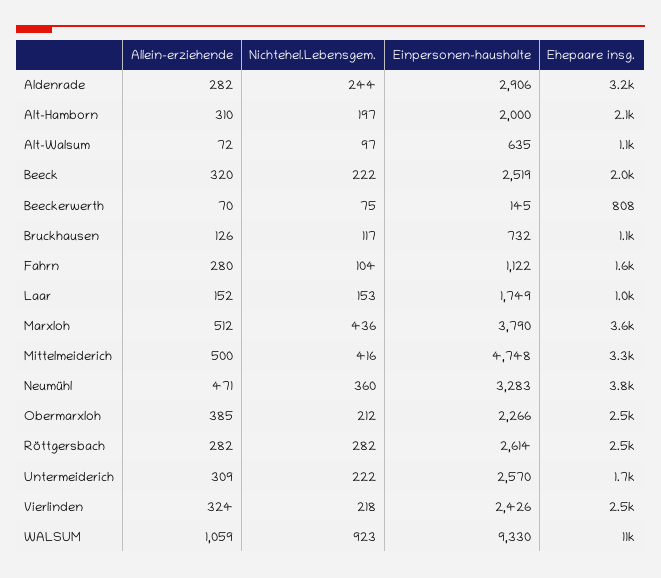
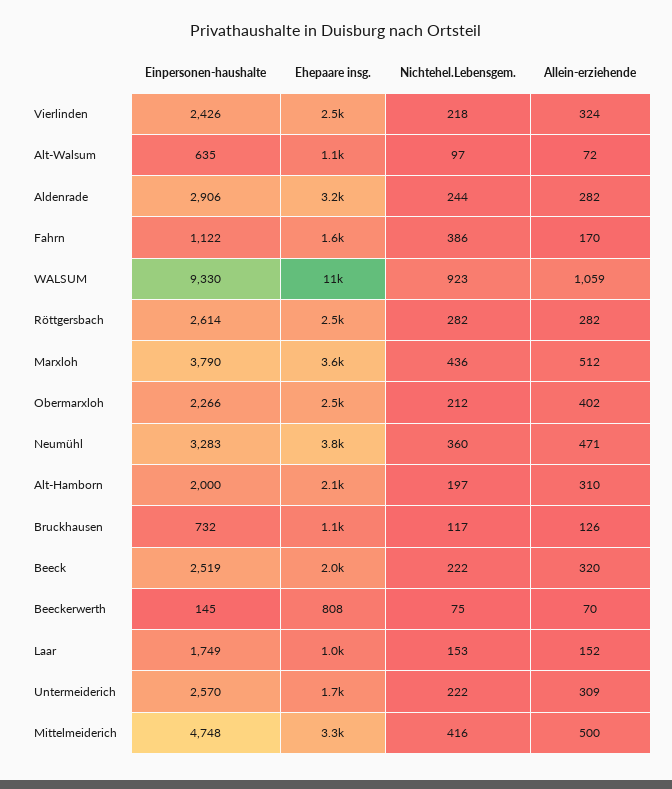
  {
    "Allein-erziehende": {
      "Aldenrade": 282,
      "Alt-Hamborn": 310,
      "Alt-Walsum": 72,
      "Beeck": 320,
      "Beeckerwerth": 70,
      "Bruckhausen": 126,
-     "Fahrn": 280,
+     "Fahrn": 170,
      "Laar": 152,
      "Marxloh": 512,
      "Mittelmeiderich": 500,
      "Neumühl": 471,
-     "Obermarxloh": 385,
+     "Obermarxloh": 402,
      "Röttgersbach": 282,
      "Untermeiderich": 309,
      "Vierlinden": 324,
      "WALSUM": 1059
    },
    "Nichtehel.Lebensgem.": {
      "Aldenrade": 244,
      "Alt-Hamborn": 197,
      "Alt-Walsum": 97,
      "Beeck": 222,
      "Beeckerwerth": 75,
      "Bruckhausen": 117,
-     "Fahrn": 104,
+     "Fahrn": 386,
      "Laar": 153,
      "Marxloh": 436,
      "Mittelmeiderich": 416,
      "Neumühl": 360,
      "Obermarxloh": 212,
      "Röttgersbach": 282,
      "Untermeiderich": 222,
      "Vierlinden": 218,
      "WALSUM": 923
    },
    "Einpersonen-haushalte": {
      "Aldenrade": 2906,
      "Alt-Hamborn": 2000,
      "Alt-Walsum": 635,
      "Beeck": 2519,
      "Beeckerwerth": 145,
      "Bruckhausen": 732,
      "Fahrn": 1122,
      "Laar": 1749,
      "Marxloh": 3790,
      "Mittelmeiderich": 4748,
      "Neumühl": 3283,
      "Obermarxloh": 2266,
      "Röttgersbach": 2614,
      "Untermeiderich": 2570,
      "Vierlinden": 2426,
      "WALSUM": 9330
    },
    "Ehepaare insg.": {
      "Aldenrade": 3200,
      "Alt-Hamborn": 2100,
      "Alt-Walsum": 1100,
      "Beeck": 2000,
      "Beeckerwerth": 808,
      "Bruckhausen": 1100,
      "Fahrn": 1600,
      "Laar": 1000,
      "Marxloh": 3600,
      "Mittelmeiderich": 3300,
      "Neumühl": 3800,
      "Obermarxloh": 2500,
      "Röttgersbach": 2500,
      "Untermeiderich": 1700,
      "Vierlinden": 2500,
      "WALSUM": 11000
    }
  }

